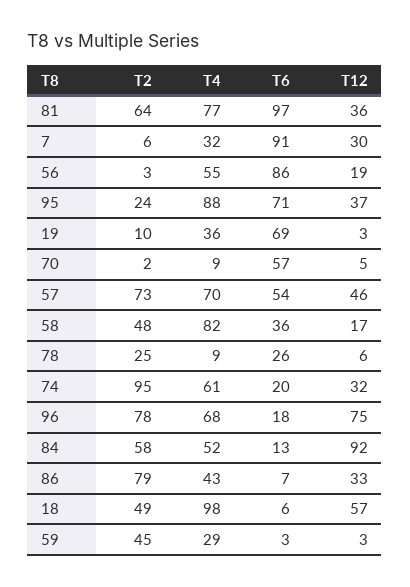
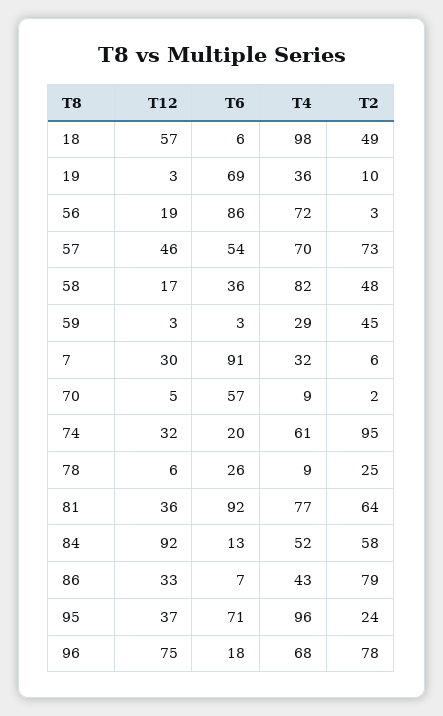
  {
    "T2": {
      "81": 64,
      "7": 6,
      "56": 3,
      "95": 24,
      "19": 10,
      "70": 2,
      "57": 73,
      "58": 48,
      "78": 25,
      "74": 95,
      "96": 78,
      "84": 58,
      "86": 79,
      "18": 49,
      "59": 45
    },
    "T4": {
      "81": 77,
      "7": 32,
-     "56": 55,
+     "56": 72,
-     "95": 88,
+     "95": 96,
      "19": 36,
      "70": 9,
      "57": 70,
      "58": 82,
      "78": 9,
      "74": 61,
      "96": 68,
      "84": 52,
      "86": 43,
      "18": 98,
      "59": 29
    },
    "T6": {
-     "81": 97,
+     "81": 92,
      "7": 91,
      "56": 86,
      "95": 71,
      "19": 69,
      "70": 57,
      "57": 54,
      "58": 36,
      "78": 26,
      "74": 20,
      "96": 18,
      "84": 13,
      "86": 7,
      "18": 6,
      "59": 3
    },
    "T12": {
      "81": 36,
      "7": 30,
      "56": 19,
      "95": 37,
      "19": 3,
      "70": 5,
      "57": 46,
      "58": 17,
      "78": 6,
      "74": 32,
      "96": 75,
      "84": 92,
      "86": 33,
      "18": 57,
      "59": 3
    }
  }

